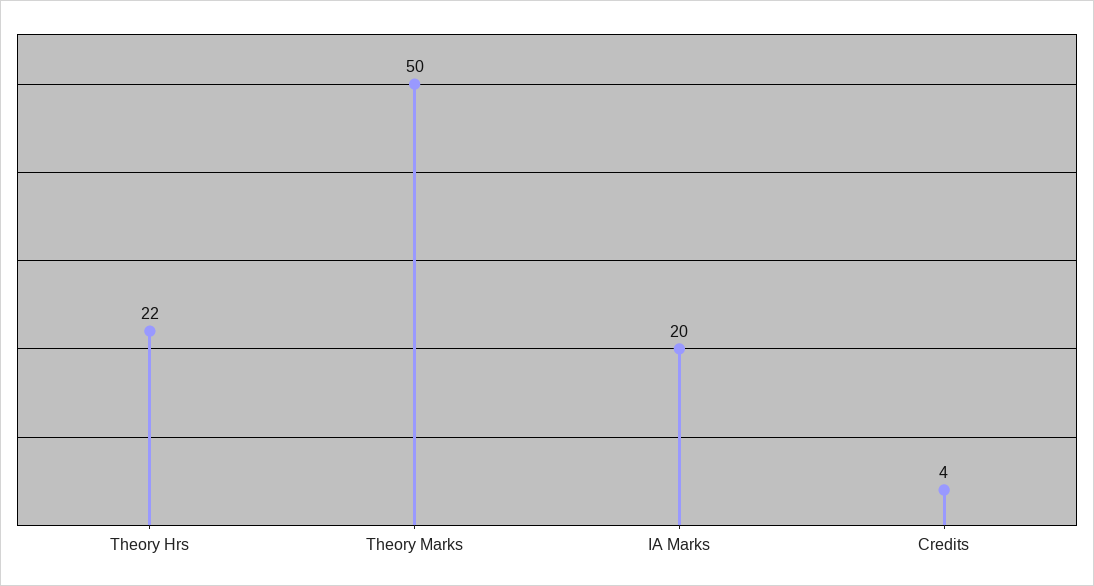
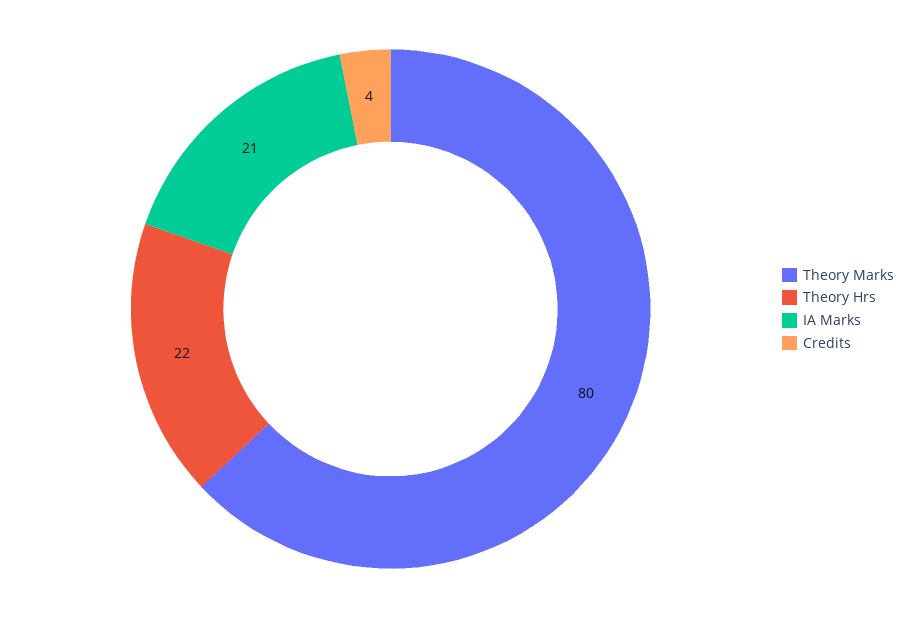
  {
    "Theory Hrs": 22,
-   "Theory Marks": 50,
+   "Theory Marks": 80,
-   "IA Marks": 20,
+   "IA Marks": 21,
    "Credits": 4
  }

